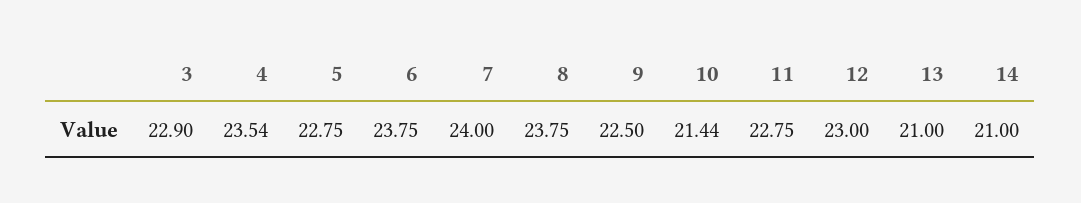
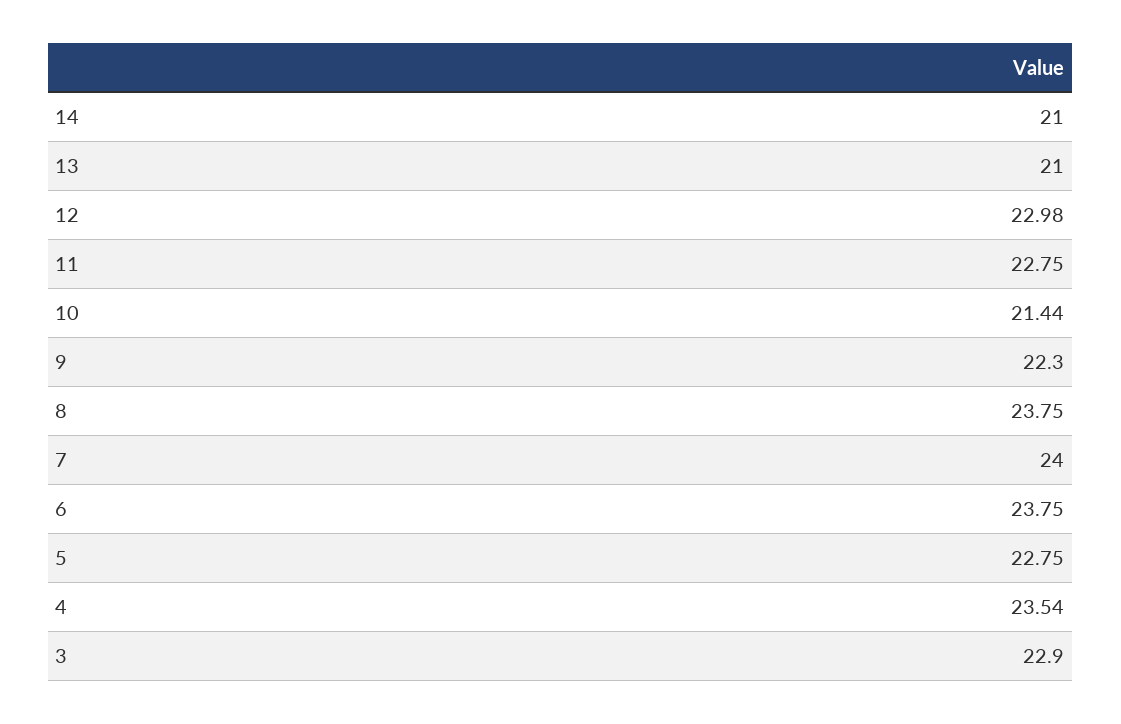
  {
    "3": 22.9,
    "4": 23.54,
    "5": 22.75,
    "6": 23.75,
    "7": 24,
    "8": 23.75,
-   "9": 22.5,
+   "9": 22.3,
    "10": 21.44,
    "11": 22.75,
-   "12": 23,
+   "12": 22.98,
    "13": 21,
    "14": 21
  }

